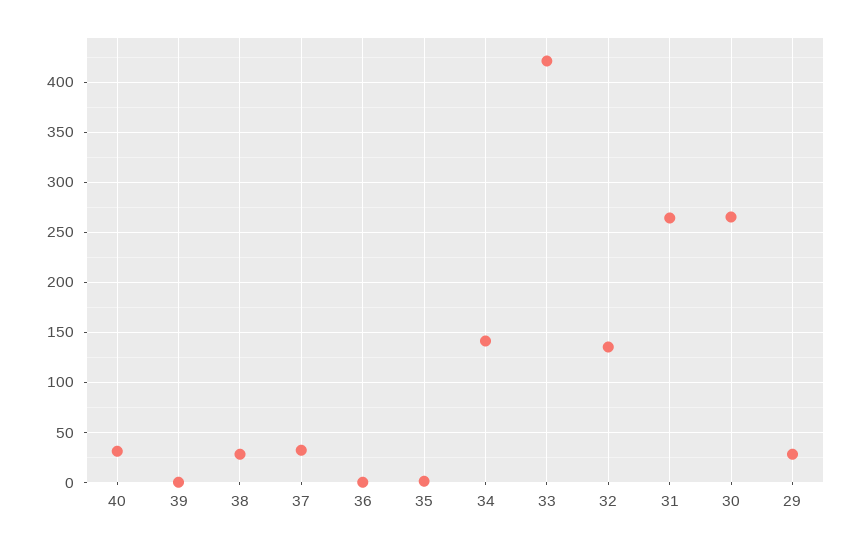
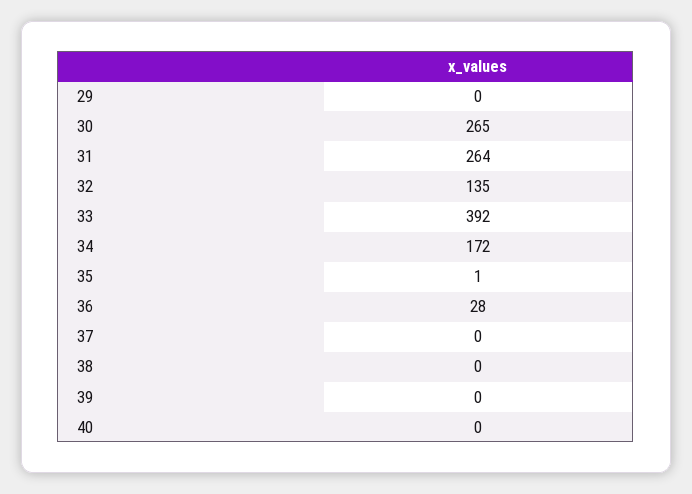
  {
-   "40": 30,
+   "40": 0,
    "39": 0,
-   "38": 30,
+   "38": 0,
-   "37": 30,
+   "37": 0,
-   "36": 0,
+   "36": 28,
    "35": 1,
-   "34": 140,
+   "34": 172,
-   "33": 420,
+   "33": 392,
    "32": 135,
    "31": 264,
    "30": 265,
-   "29": 30
+   "29": 0
  }

